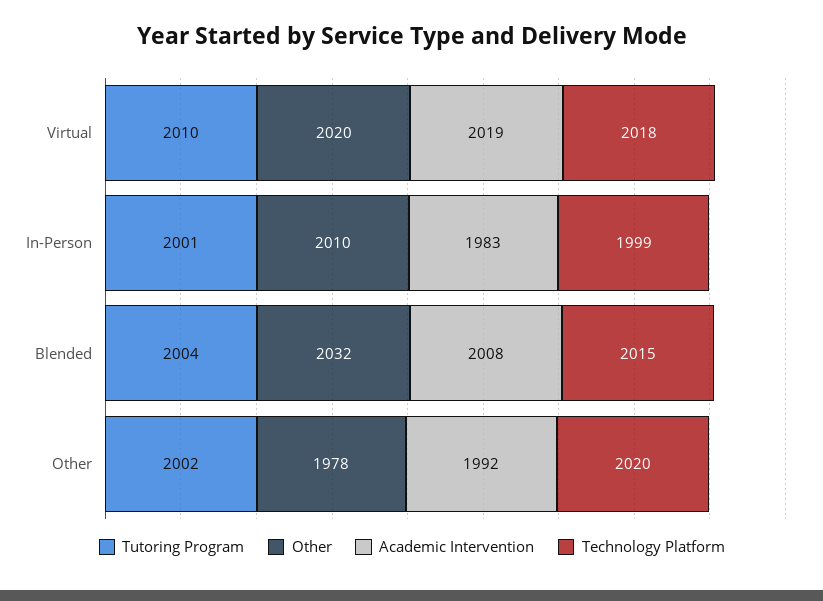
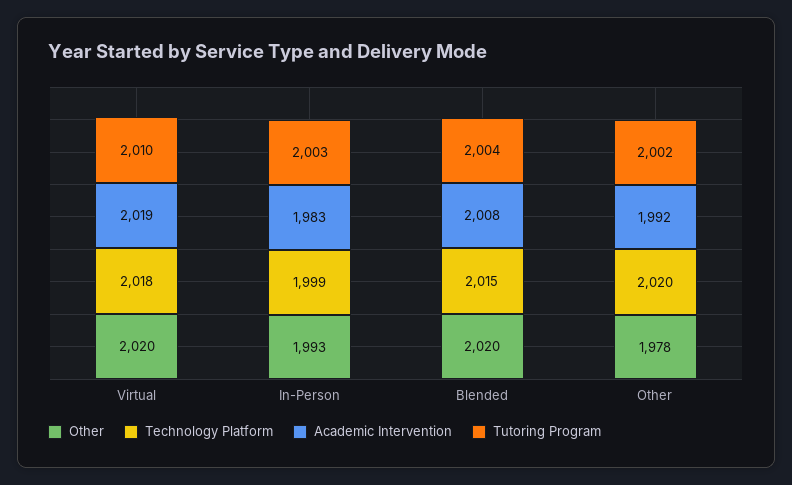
  {
    "Tutoring Program": {
      "Virtual": 2010,
-     "In-Person": 2001,
+     "In-Person": 2003,
      "Blended": 2004,
      "Other": 2002
    },
    "Other": {
      "Virtual": 2020,
-     "In-Person": 2010,
+     "In-Person": 1993,
-     "Blended": 2032,
+     "Blended": 2020,
      "Other": 1978
    },
    "Academic Intervention": {
      "Virtual": 2019,
      "In-Person": 1983,
      "Blended": 2008,
      "Other": 1992
    },
    "Technology Platform": {
      "Virtual": 2018,
      "In-Person": 1999,
      "Blended": 2015,
      "Other": 2020
    }
  }

